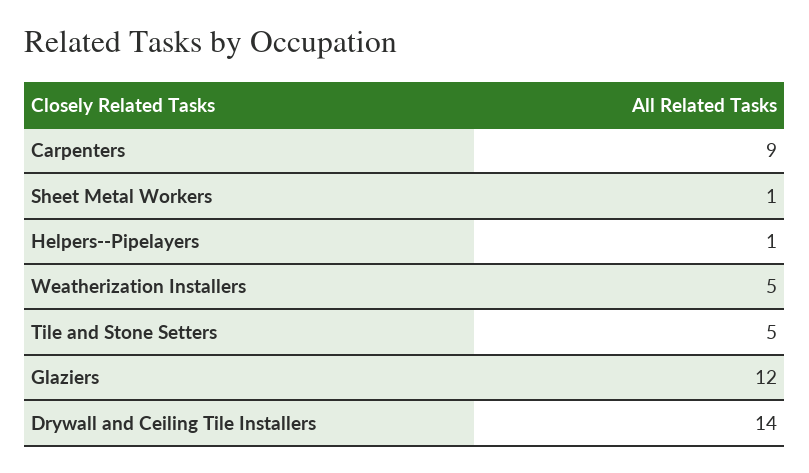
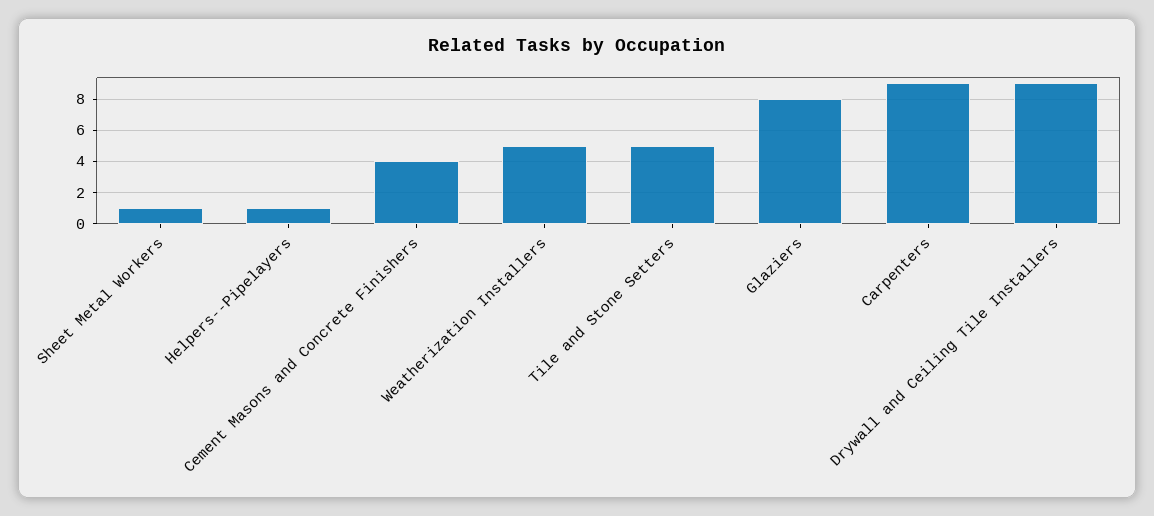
  {
    "Carpenters": 9,
    "Sheet Metal Workers": 1,
    "Helpers--Pipelayers": 1,
    "Weatherization Installers": 5,
    "Tile and Stone Setters": 5,
-   "Glaziers": 12,
+   "Glaziers": 8,
-   "Drywall and Ceiling Tile Installers": 14
+   "Drywall and Ceiling Tile Installers": 9,
+   "Cement Masons and Concrete Finishers": 4
  }

